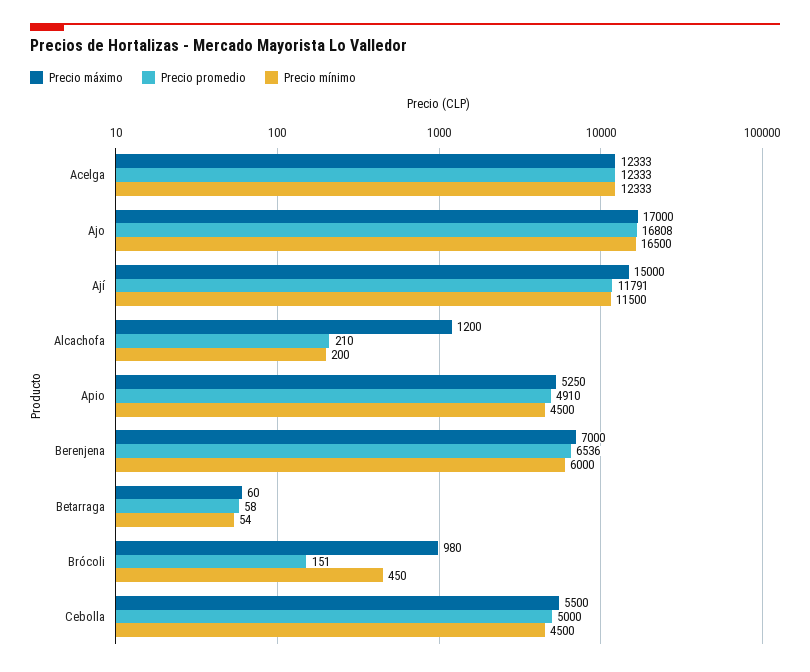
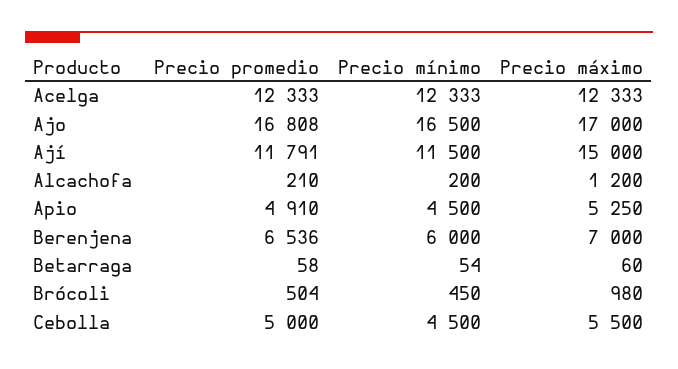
  {
    "Precio máximo": {
      "Acelga": 12333,
      "Ajo": 17000,
      "Ají": 15000,
      "Alcachofa": 1200,
      "Apio": 5250,
      "Berenjena": 7000,
      "Betarraga": 60,
      "Brócoli": 980,
      "Cebolla": 5500
    },
    "Precio promedio": {
      "Acelga": 12333,
      "Ajo": 16808,
      "Ají": 11791,
      "Alcachofa": 210,
      "Apio": 4910,
      "Berenjena": 6536,
      "Betarraga": 58,
-     "Brócoli": 151,
+     "Brócoli": 504,
      "Cebolla": 5000
    },
    "Precio mínimo": {
      "Acelga": 12333,
      "Ajo": 16500,
      "Ají": 11500,
      "Alcachofa": 200,
      "Apio": 4500,
      "Berenjena": 6000,
      "Betarraga": 54,
      "Brócoli": 450,
      "Cebolla": 4500
    }
  }

